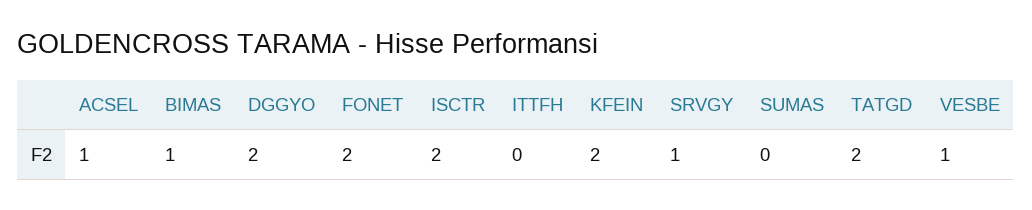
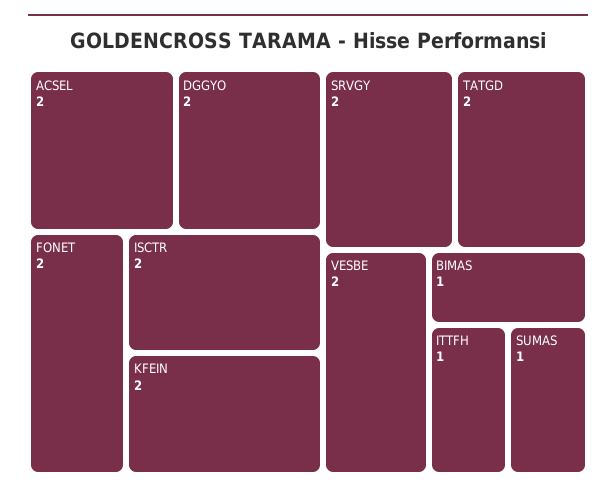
  {
-   "ACSEL": 1,
+   "ACSEL": 2,
    "BIMAS": 1,
    "DGGYO": 2,
    "FONET": 2,
    "ISCTR": 2,
-   "ITTFH": 0,
+   "ITTFH": 1,
    "KFEIN": 2,
-   "SRVGY": 1,
+   "SRVGY": 2,
-   "SUMAS": 0,
+   "SUMAS": 1,
    "TATGD": 2,
-   "VESBE": 1
+   "VESBE": 2
  }

